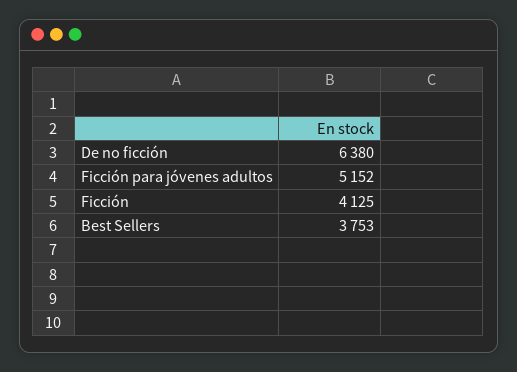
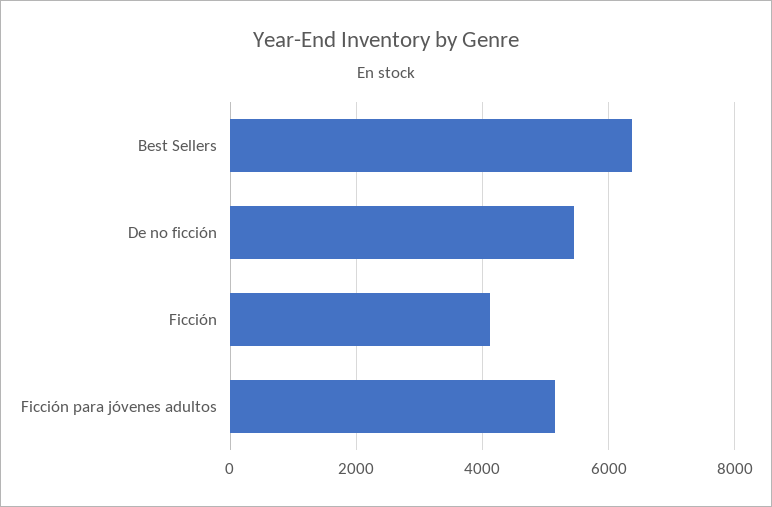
  {
-   "De no ficción": 6380,
+   "De no ficción": 5400,
    "Ficción para jóvenes adultos": 5152,
    "Ficción": 4125,
-   "Best Sellers": 3753
+   "Best Sellers": 6400
  }

